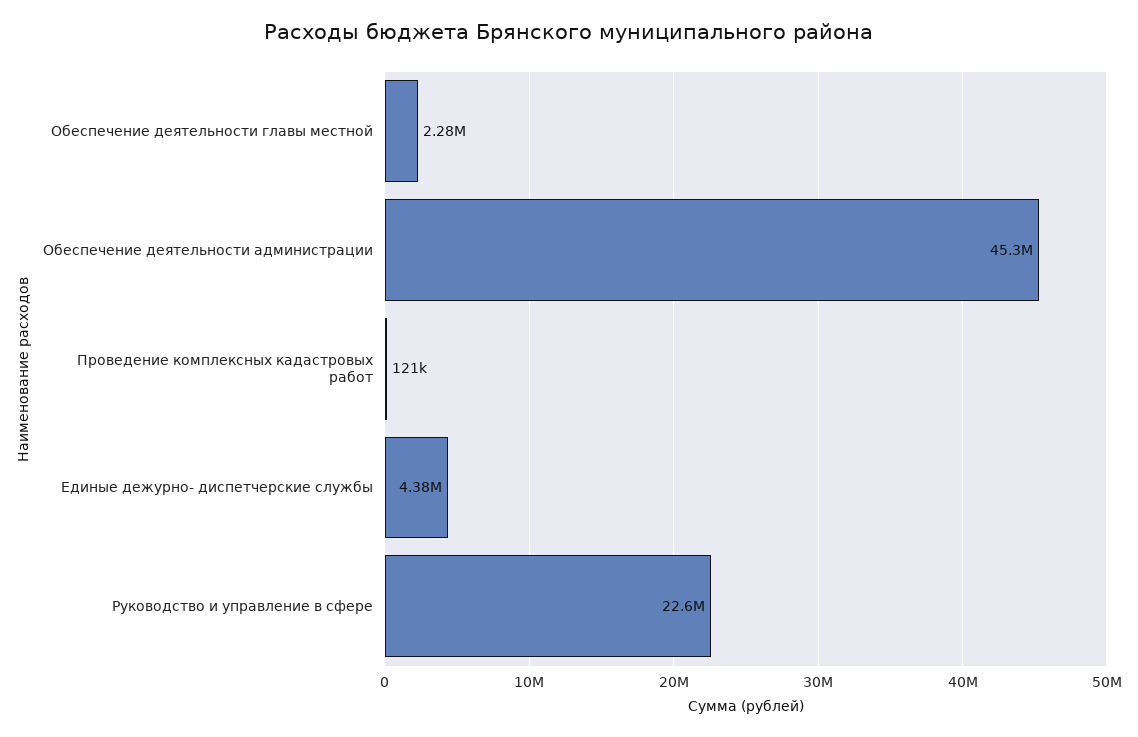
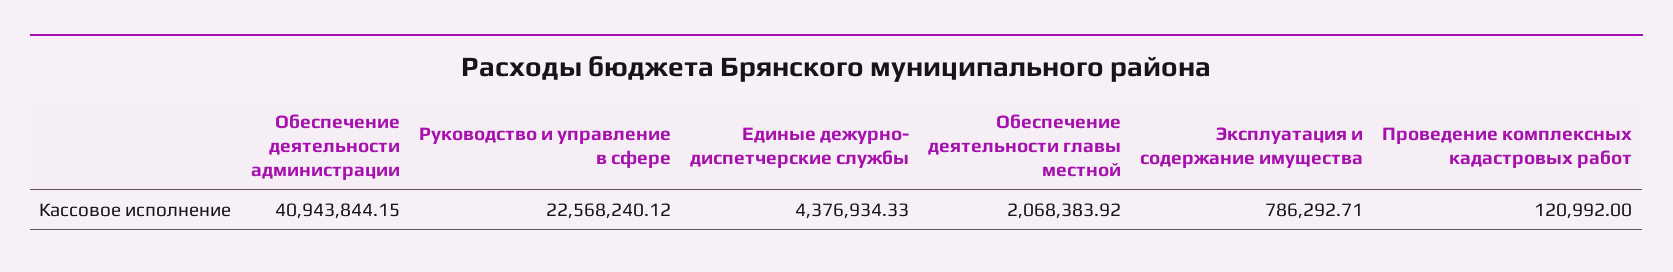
  {
-   "Обеспечение деятельности главы местной": 2280000,
+   "Обеспечение деятельности главы местной": 2068383.92,
-   "Обеспечение деятельности администрации": 45300000,
+   "Обеспечение деятельности администрации": 40943844.15,
    "Проведение комплексных кадастровых работ": 120992,
    "Единые дежурно- диспетчерские службы": 4376934.33,
-   "Руководство и управление в сфере": 22568240.12
+   "Руководство и управление в сфере": 22568240.12,
+   "Эксплуатация и содержание имущества": 786292.71
  }

